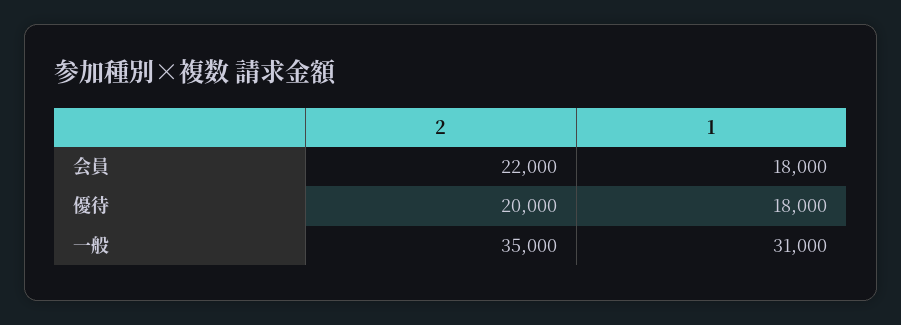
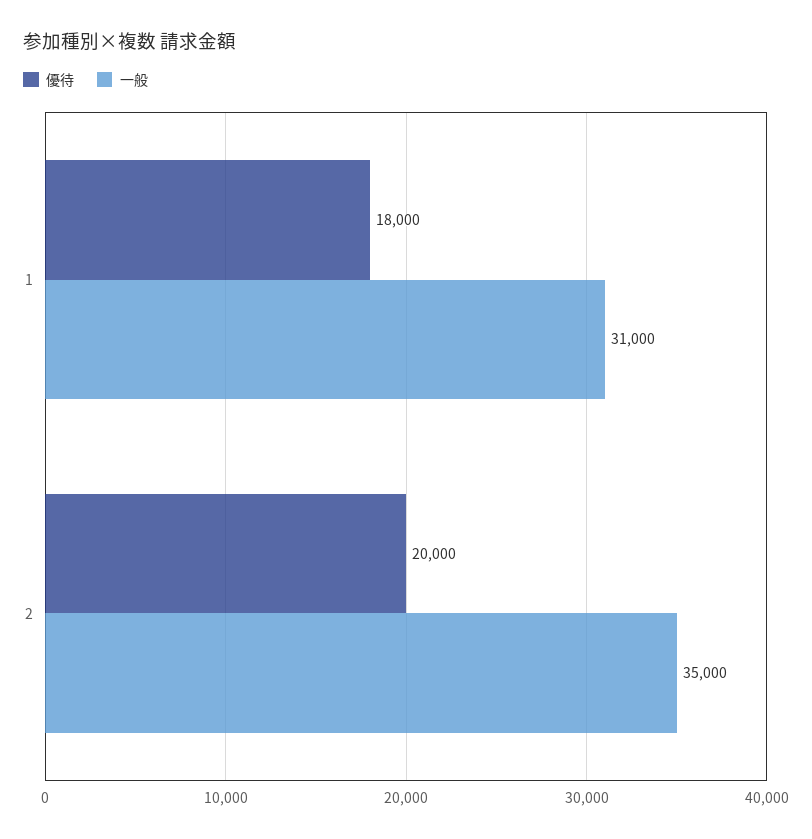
  {
-   "会員": {
-     "2": 22000,
-     "1": 18000
-   },
    "優待": {
      "2": 20000,
      "1": 18000
    },
    "一般": {
      "2": 35000,
      "1": 31000
    }
  }

